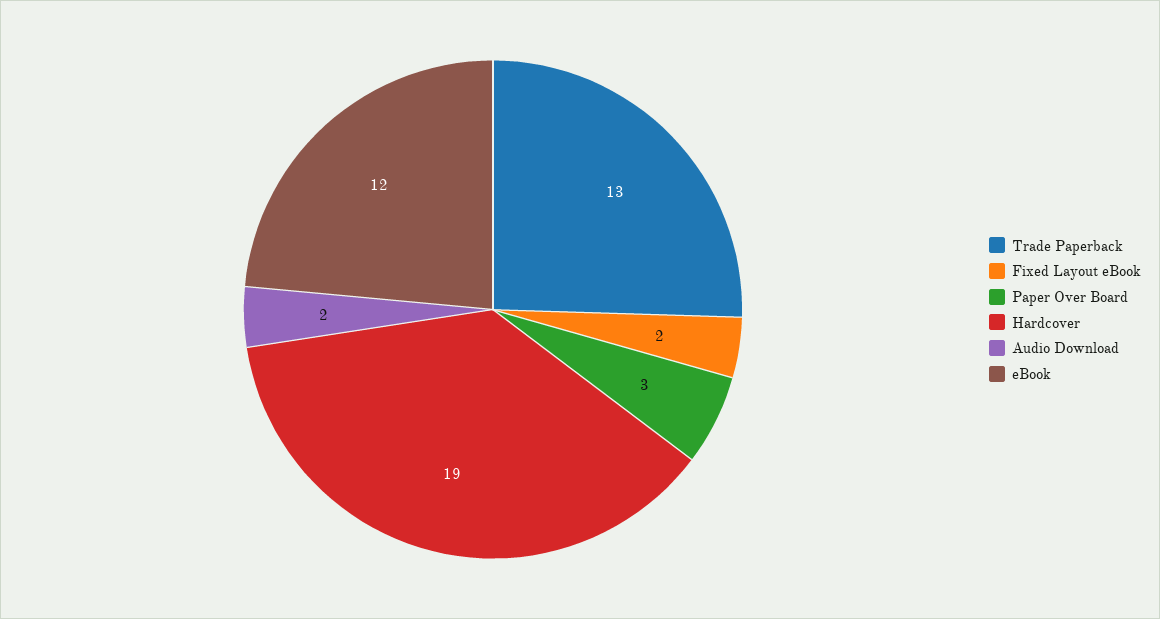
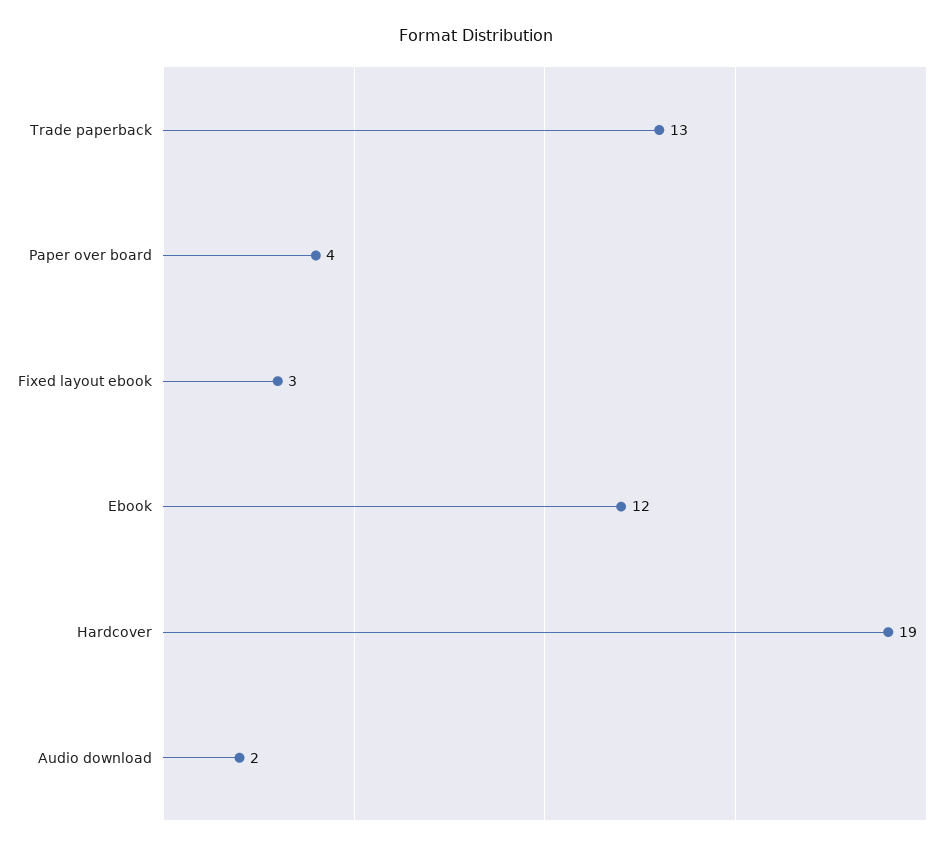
  {
    "Trade Paperback": 13,
-   "Fixed Layout eBook": 2,
+   "Fixed Layout eBook": 3,
-   "Paper Over Board": 3,
+   "Paper Over Board": 4,
    "Hardcover": 19,
    "Audio Download": 2,
    "eBook": 12
  }

